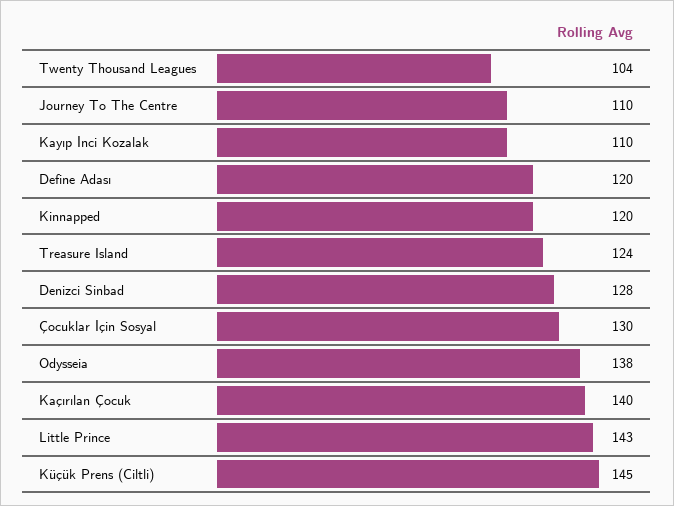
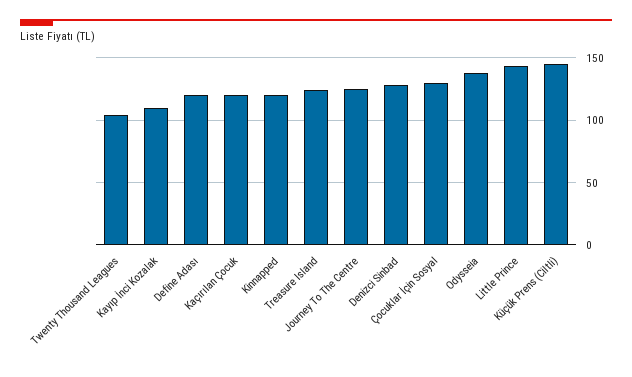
  {
    "Twenty Thousand Leagues": 104,
-   "Journey To The Centre": 110,
+   "Journey To The Centre": 125,
    "Kayıp İnci Kozalak": 110,
    "Define Adası": 120,
    "Kinnapped": 120,
    "Treasure Island": 124,
    "Denizci Sinbad": 128,
    "Çocuklar İçin Sosyal": 130,
    "Odysseia": 138,
-   "Kaçırılan Çocuk": 140,
+   "Kaçırılan Çocuk": 120,
    "Little Prince": 143,
    "Küçük Prens (Ciltli)": 145
  }

